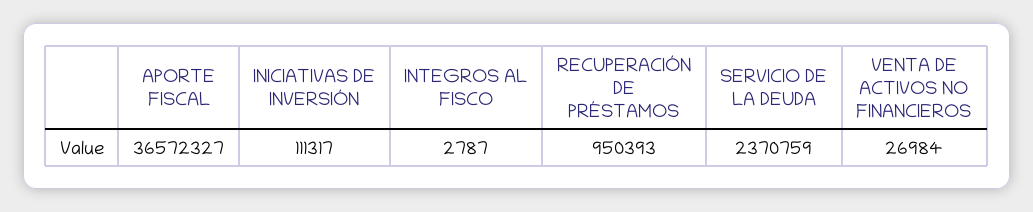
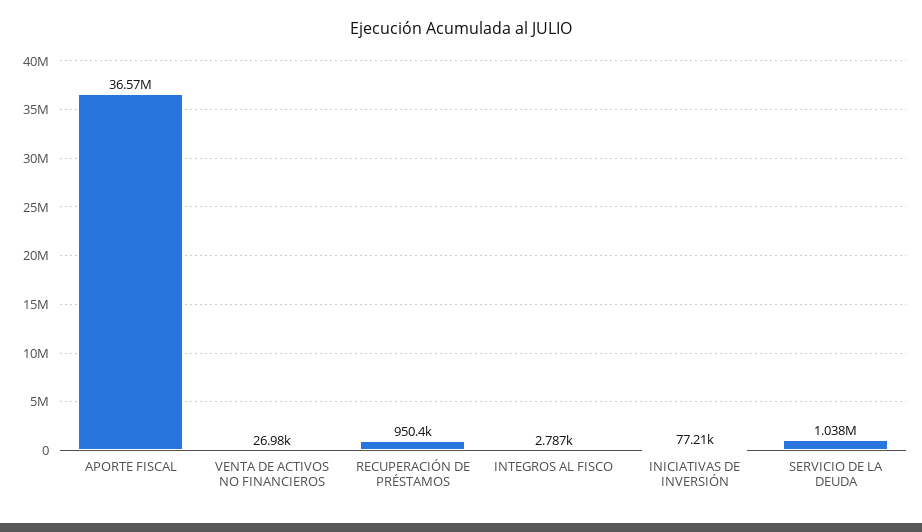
  {
    "APORTE FISCAL": 36572327,
-   "INICIATIVAS DE INVERSIÓN": 111317,
+   "INICIATIVAS DE INVERSIÓN": 77210,
    "INTEGROS AL FISCO": 2787,
    "RECUPERACIÓN DE PRÉSTAMOS": 950393,
-   "SERVICIO DE LA DEUDA": 2370759,
+   "SERVICIO DE LA DEUDA": 1038000,
    "VENTA DE ACTIVOS NO FINANCIEROS": 26984
  }

